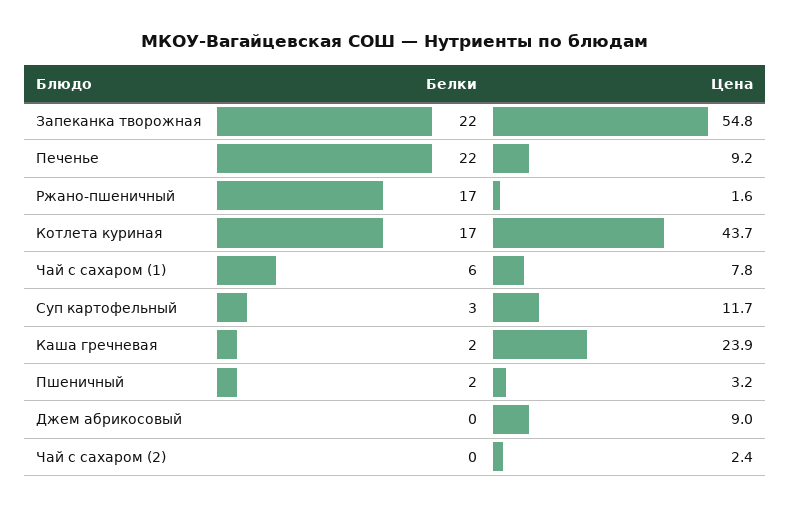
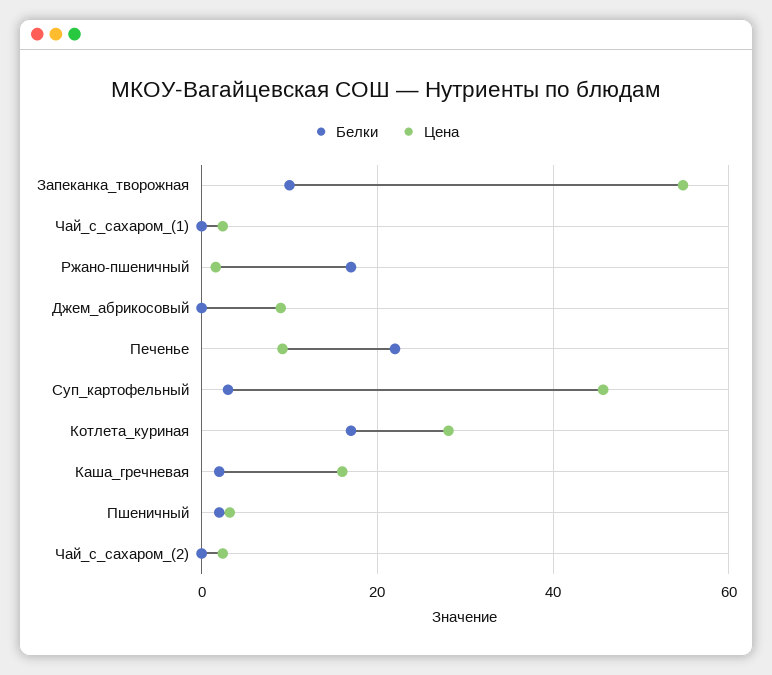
  {
    "Белки": {
-     "Запеканка творожная": 22,
+     "Запеканка творожная": 10,
      "Печенье": 22,
      "Ржано-пшеничный": 17,
      "Котлета куриная": 17,
-     "Чай с сахаром (1)": 6,
+     "Чай с сахаром (1)": 0,
      "Суп картофельный": 3,
      "Каша гречневая": 2,
      "Пшеничный": 2,
      "Джем абрикосовый": 0,
      "Чай с сахаром (2)": 0
    },
    "Цена": {
      "Запеканка творожная": 54.8,
      "Печенье": 9.2,
      "Ржано-пшеничный": 1.6,
-     "Котлета куриная": 43.7,
+     "Котлета куриная": 28,
-     "Чай с сахаром (1)": 7.8,
+     "Чай с сахаром (1)": 2,
-     "Суп картофельный": 11.7,
+     "Суп картофельный": 46,
-     "Каша гречневая": 23.9,
+     "Каша гречневая": 16,
      "Пшеничный": 3.2,
      "Джем абрикосовый": 9,
      "Чай с сахаром (2)": 2.4
    }
  }

